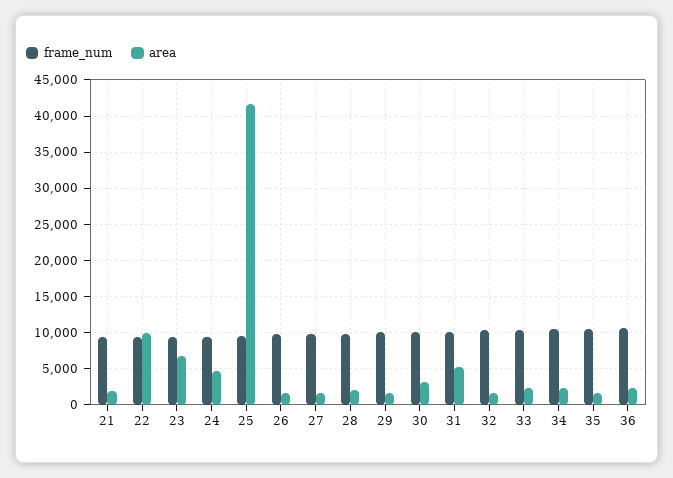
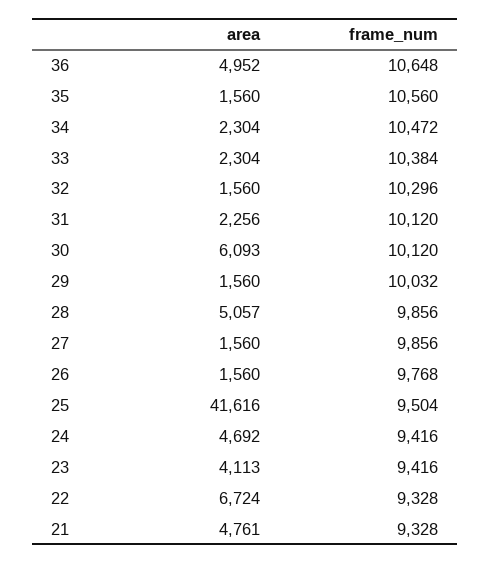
  {
    "frame_num": {
      "21": 9328,
      "22": 9328,
      "23": 9416,
      "24": 9416,
      "25": 9504,
      "26": 9768,
      "27": 9856,
      "28": 9856,
      "29": 10032,
      "30": 10120,
      "31": 10120,
      "32": 10296,
      "33": 10384,
      "34": 10472,
      "35": 10560,
      "36": 10648
    },
    "area": {
-     "21": 2000,
+     "21": 4761,
-     "22": 10000,
+     "22": 6724,
-     "23": 7000,
+     "23": 4113,
      "24": 4692,
      "25": 41616,
      "26": 1560,
      "27": 1560,
-     "28": 2000,
+     "28": 5057,
      "29": 1560,
-     "30": 3000,
+     "30": 6093,
-     "31": 5000,
+     "31": 2256,
      "32": 1560,
      "33": 2304,
      "34": 2304,
      "35": 1560,
-     "36": 2000
+     "36": 4952
    }
  }

